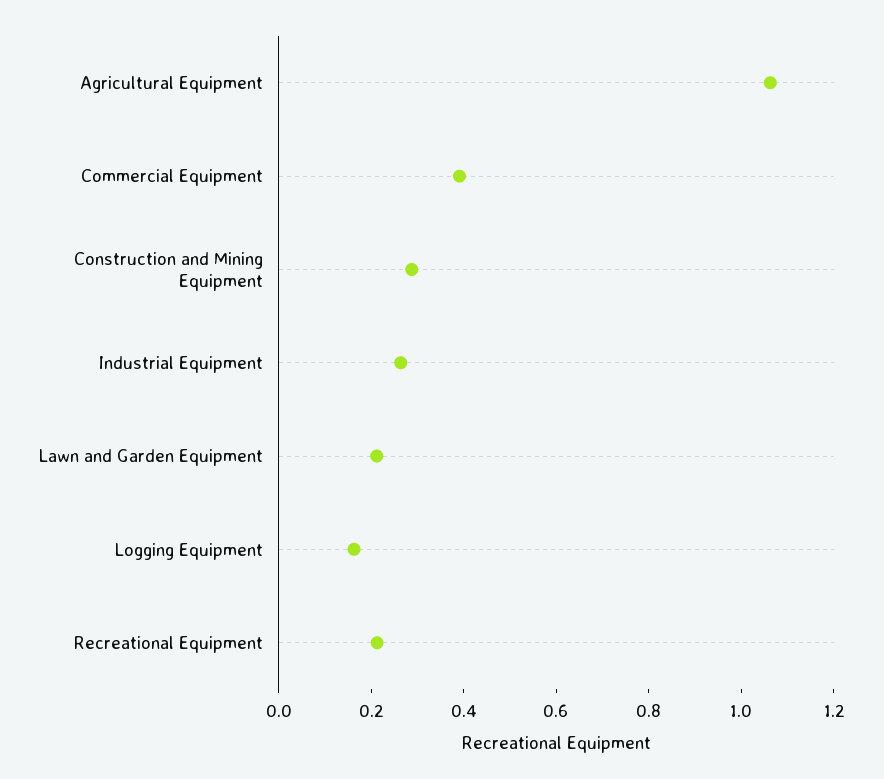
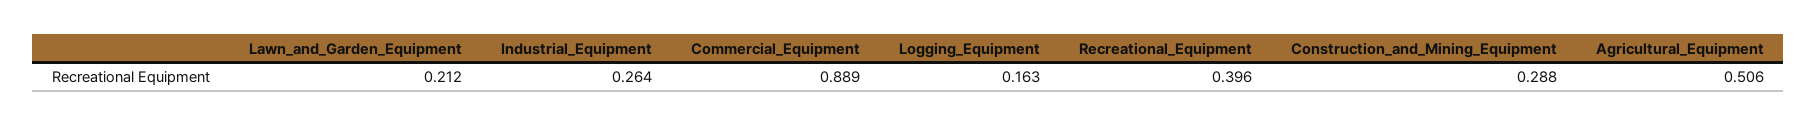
  {
-   "Agricultural Equipment": 1.05,
+   "Agricultural Equipment": 0.506,
-   "Commercial Equipment": 0.4,
+   "Commercial Equipment": 0.889,
    "Construction and Mining Equipment": 0.288,
    "Industrial Equipment": 0.264,
    "Lawn and Garden Equipment": 0.212,
    "Logging Equipment": 0.163,
-   "Recreational Equipment": 0.2
+   "Recreational Equipment": 0.396
  }

